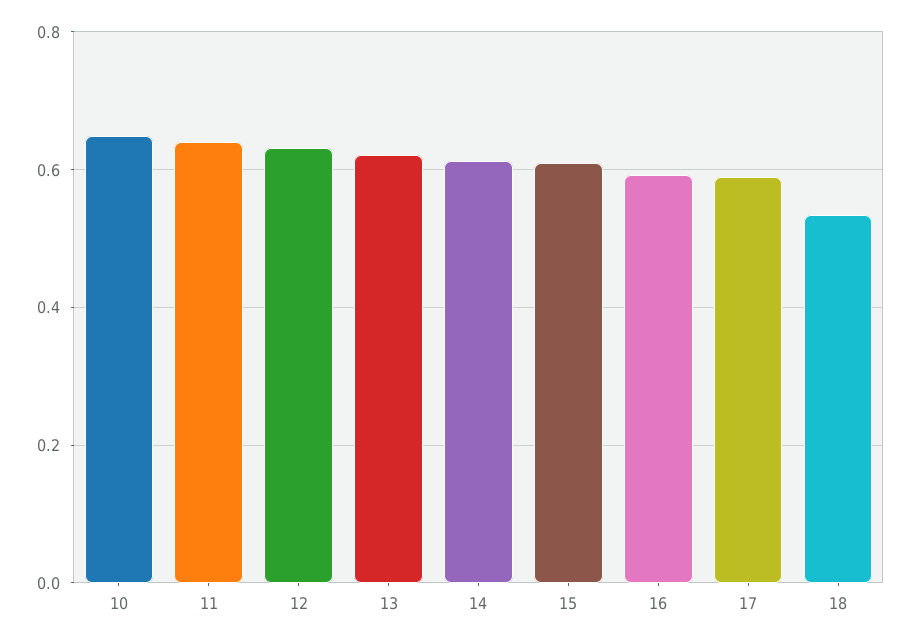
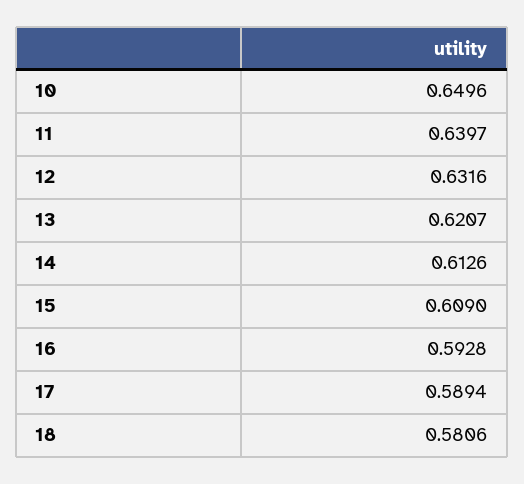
  {
    "10": 0.6496,
    "11": 0.6397,
    "12": 0.6316,
    "13": 0.6207,
    "14": 0.6126,
    "15": 0.609,
    "16": 0.5928,
    "17": 0.5894,
-   "18": 0.54
+   "18": 0.5806
  }

